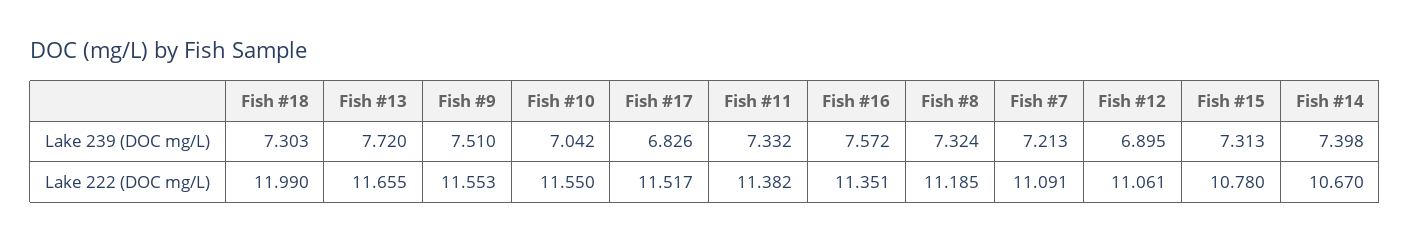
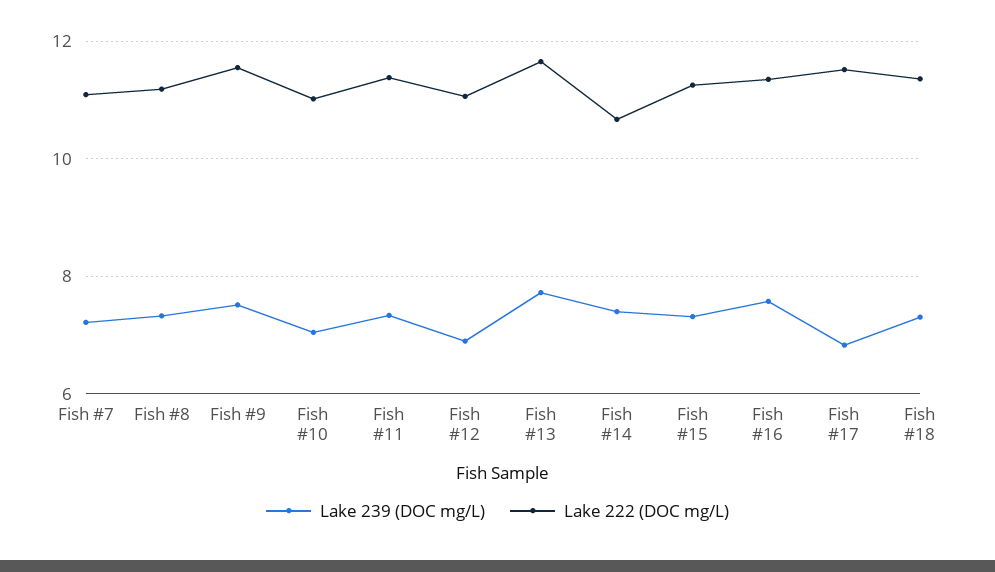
  {
    "Lake 239 (DOC mg/L)": {
      "Fish #18": 7.303,
      "Fish #13": 7.72,
      "Fish #9": 7.51,
      "Fish #10": 7.042,
      "Fish #17": 6.826,
      "Fish #11": 7.332,
      "Fish #16": 7.572,
      "Fish #8": 7.324,
      "Fish #7": 7.213,
      "Fish #12": 6.895,
      "Fish #15": 7.313,
      "Fish #14": 7.398
    },
    "Lake 222 (DOC mg/L)": {
-     "Fish #18": 11.99,
+     "Fish #18": 11.4,
      "Fish #13": 11.655,
      "Fish #9": 11.553,
-     "Fish #10": 11.55,
+     "Fish #10": 11,
      "Fish #17": 11.517,
      "Fish #11": 11.382,
      "Fish #16": 11.351,
      "Fish #8": 11.185,
      "Fish #7": 11.091,
      "Fish #12": 11.061,
-     "Fish #15": 10.78,
+     "Fish #15": 11.2,
      "Fish #14": 10.67
    }
  }

